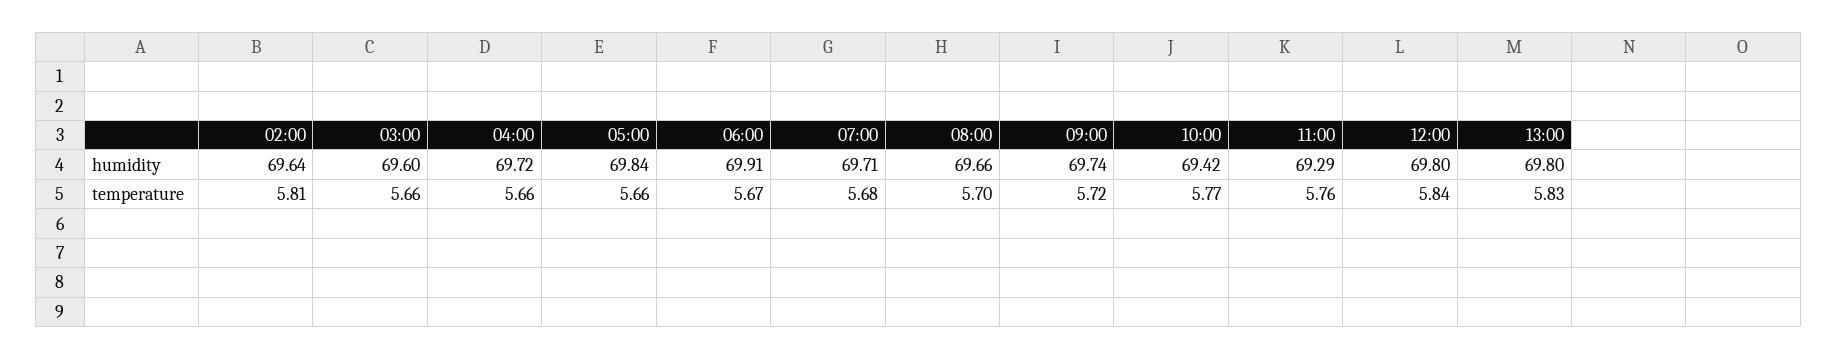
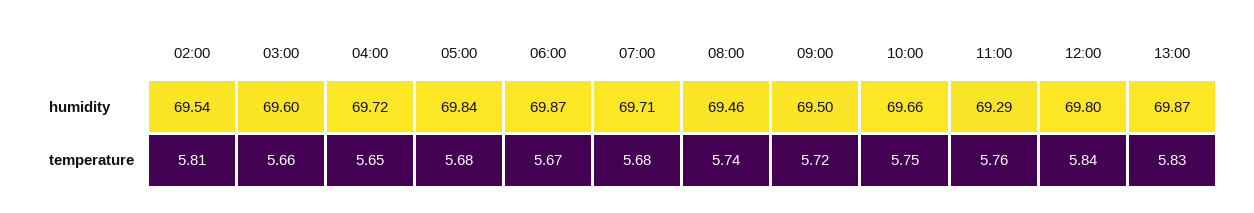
  {
    "02:00": {
-     "humidity": 69.64,
+     "humidity": 69.54,
      "temperature": 5.81
    },
    "03:00": {
      "humidity": 69.6,
      "temperature": 5.66
    },
    "04:00": {
      "humidity": 69.72,
-     "temperature": 5.66
+     "temperature": 5.65
    },
    "05:00": {
      "humidity": 69.84,
-     "temperature": 5.66
+     "temperature": 5.68
    },
    "06:00": {
-     "humidity": 69.91,
+     "humidity": 69.87,
      "temperature": 5.67
    },
    "07:00": {
      "humidity": 69.71,
      "temperature": 5.68
    },
    "08:00": {
-     "humidity": 69.66,
+     "humidity": 69.46,
-     "temperature": 5.7
+     "temperature": 5.74
    },
    "09:00": {
-     "humidity": 69.74,
+     "humidity": 69.5,
      "temperature": 5.72
    },
    "10:00": {
-     "humidity": 69.42,
+     "humidity": 69.66,
-     "temperature": 5.77
+     "temperature": 5.75
    },
    "11:00": {
      "humidity": 69.29,
      "temperature": 5.76
    },
    "12:00": {
      "humidity": 69.8,
      "temperature": 5.84
    },
    "13:00": {
-     "humidity": 69.8,
+     "humidity": 69.87,
      "temperature": 5.83
    }
  }

